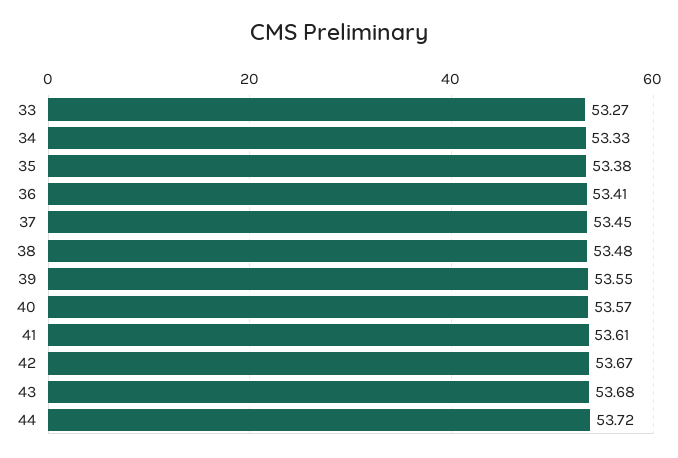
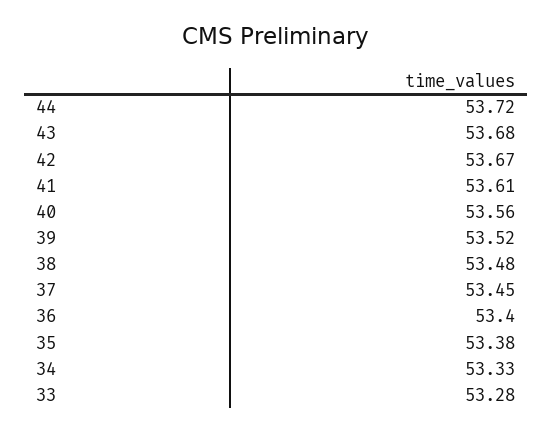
  {
-   "33": 53.27,
+   "33": 53.28,
    "34": 53.33,
    "35": 53.38,
-   "36": 53.41,
+   "36": 53.4,
    "37": 53.45,
    "38": 53.48,
-   "39": 53.55,
+   "39": 53.52,
-   "40": 53.57,
+   "40": 53.56,
    "41": 53.61,
    "42": 53.67,
    "43": 53.68,
    "44": 53.72
  }

